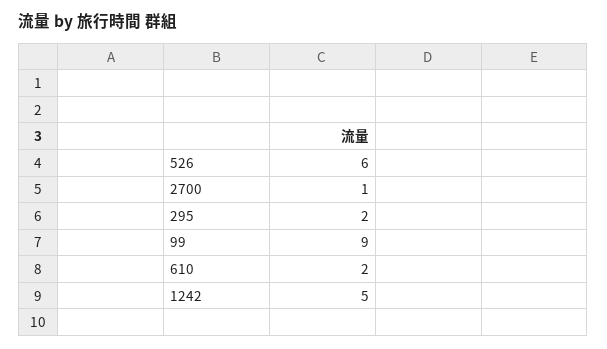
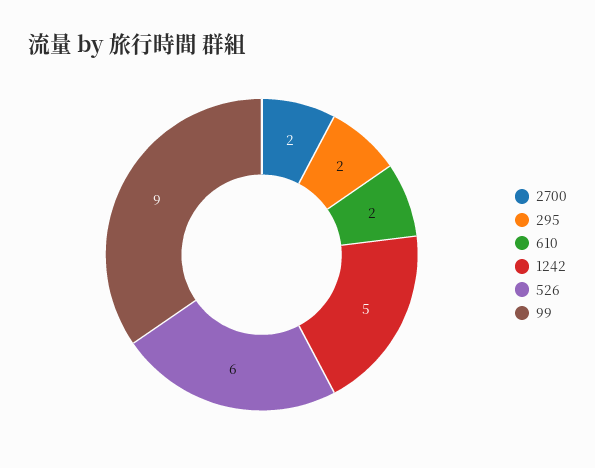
  {
    "526": 6,
-   "2700": 1,
+   "2700": 2,
    "295": 2,
    "99": 9,
    "610": 2,
    "1242": 5
  }

